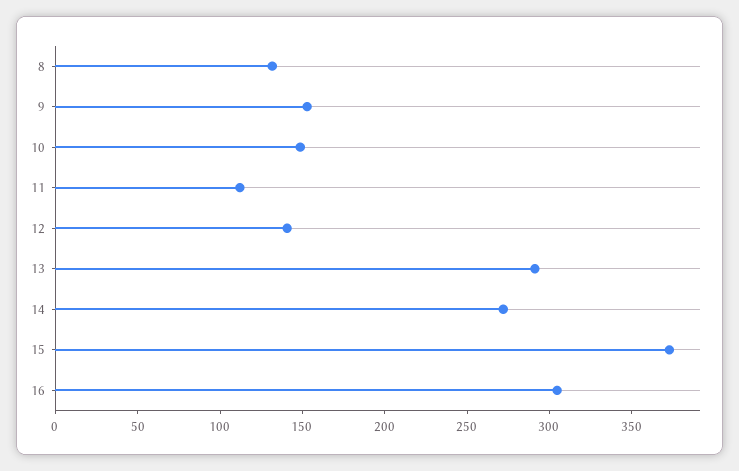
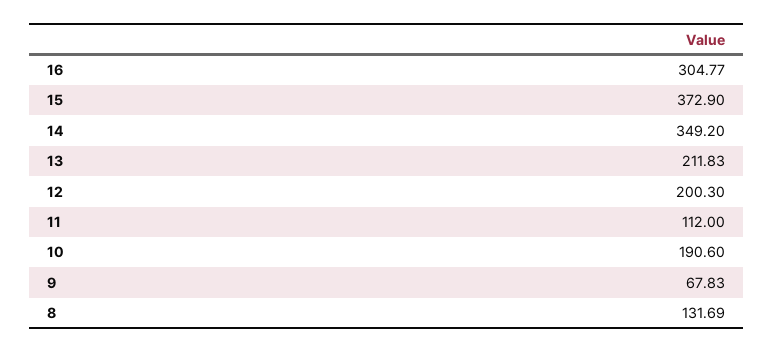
  {
    "8": 131.69,
-   "9": 150,
+   "9": 67.83,
-   "10": 150,
+   "10": 190.6,
    "11": 112,
-   "12": 140,
+   "12": 200.3,
-   "13": 290,
+   "13": 211.83,
-   "14": 270,
+   "14": 349.2,
    "15": 372.9,
    "16": 304.77
  }

